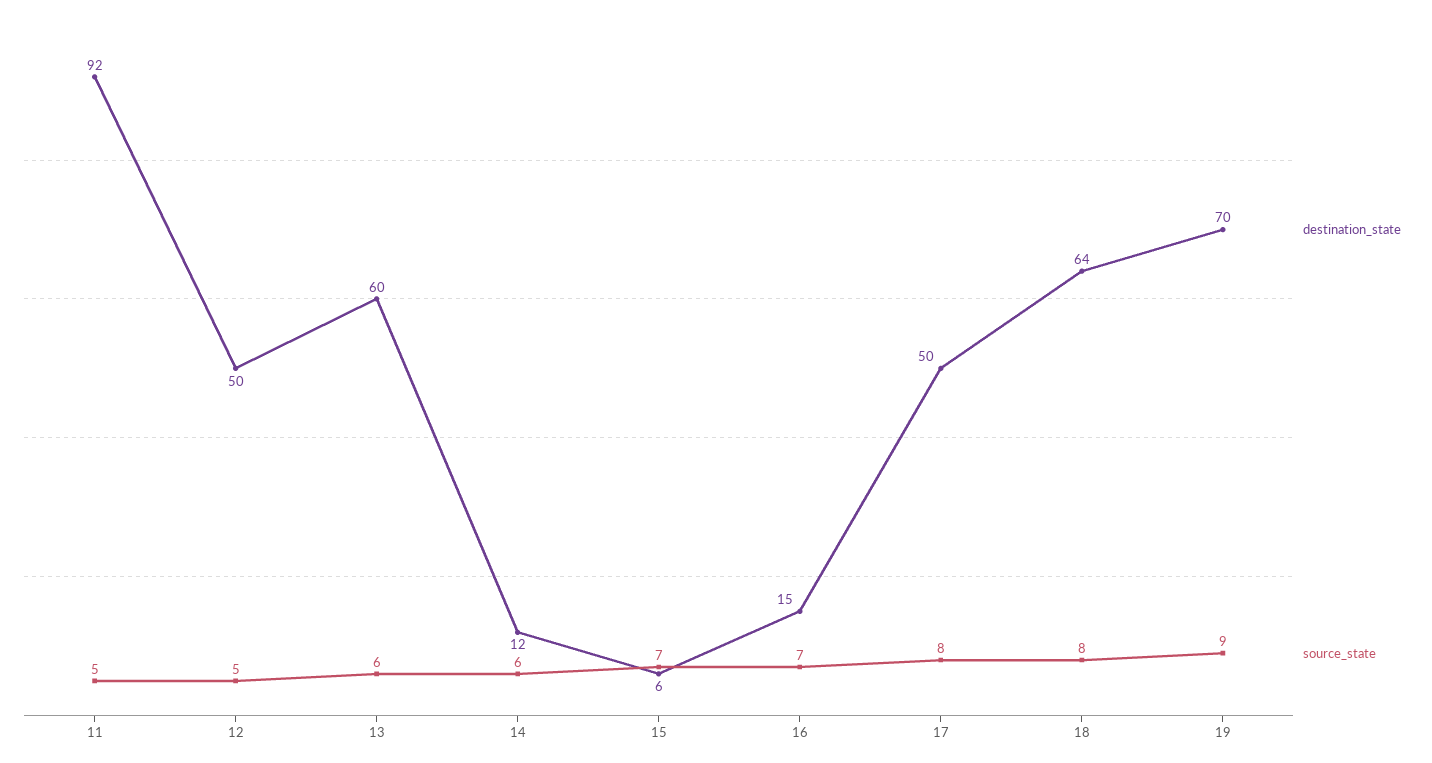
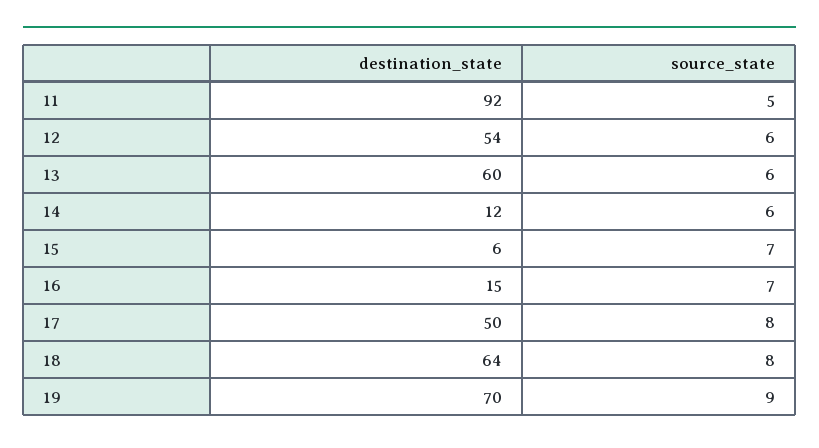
  {
    "destination_state": {
      "11": 92,
-     "12": 50,
+     "12": 54,
      "13": 60,
      "14": 12,
      "15": 6,
      "16": 15,
      "17": 50,
      "18": 64,
      "19": 70
    },
    "source_state": {
      "11": 5,
-     "12": 5,
+     "12": 6,
      "13": 6,
      "14": 6,
      "15": 7,
      "16": 7,
      "17": 8,
      "18": 8,
      "19": 9
    }
  }

